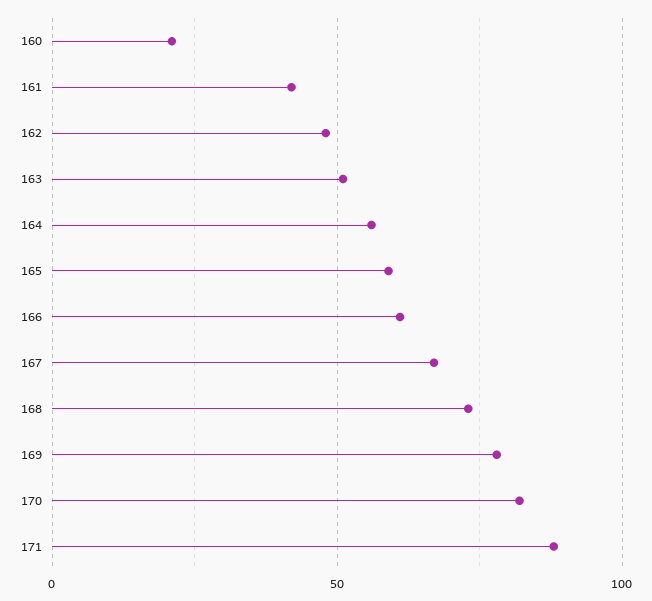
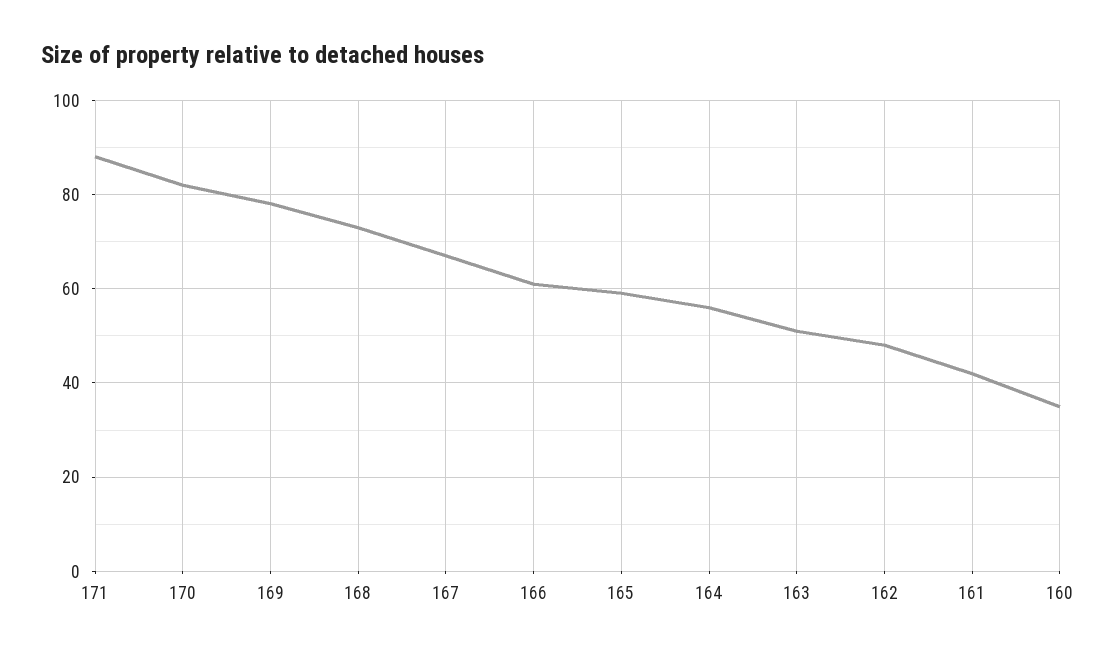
  {
-   "160": 20,
+   "160": 35,
    "161": 40,
    "162": 50,
    "163": 50,
    "164": 55,
    "165": 60,
    "166": 60,
    "167": 65,
    "168": 75,
    "169": 80,
    "170": 80,
    "171": 90
  }

